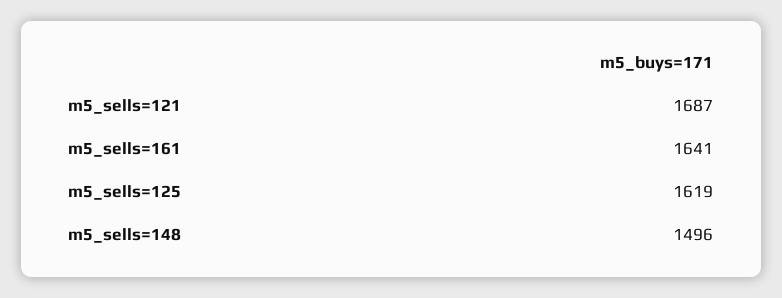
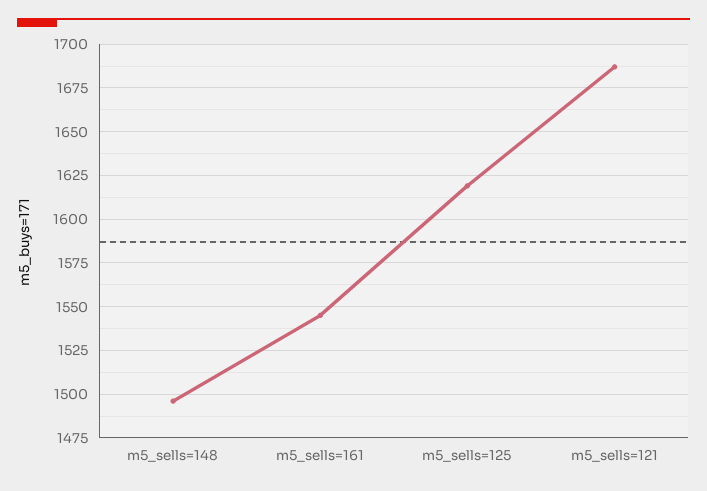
  {
    "m5_sells=121": 1687,
-   "m5_sells=161": 1641,
+   "m5_sells=161": 1545,
    "m5_sells=125": 1619,
    "m5_sells=148": 1496
  }

